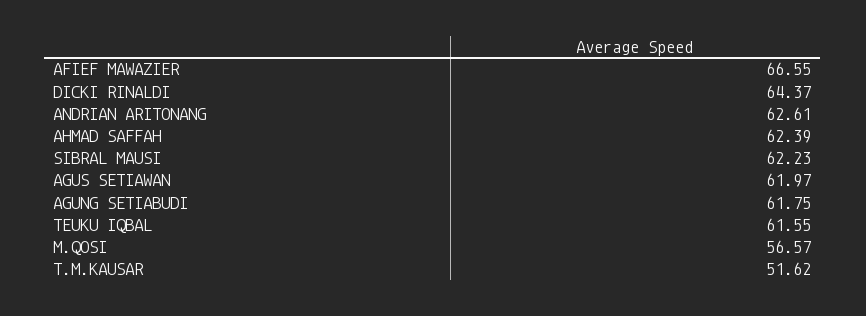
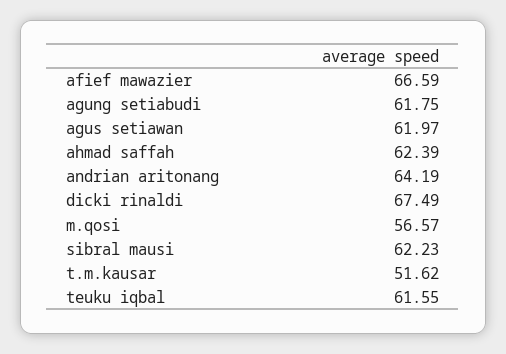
  {
-   "AFIEF MAWAZIER": 66.55,
+   "AFIEF MAWAZIER": 66.59,
-   "DICKI RINALDI": 64.37,
+   "DICKI RINALDI": 67.49,
-   "ANDRIAN ARITONANG": 62.61,
+   "ANDRIAN ARITONANG": 64.19,
    "AHMAD SAFFAH": 62.39,
    "SIBRAL MAUSI": 62.23,
    "AGUS SETIAWAN": 61.97,
    "AGUNG SETIABUDI": 61.75,
    "TEUKU IQBAL": 61.55,
    "M.QOSI": 56.57,
    "T.M.KAUSAR": 51.62
  }

